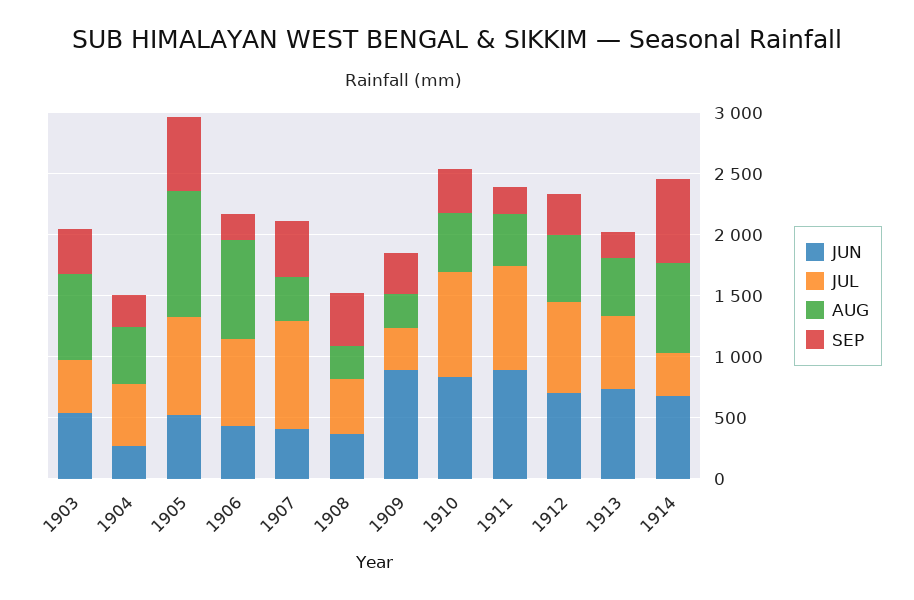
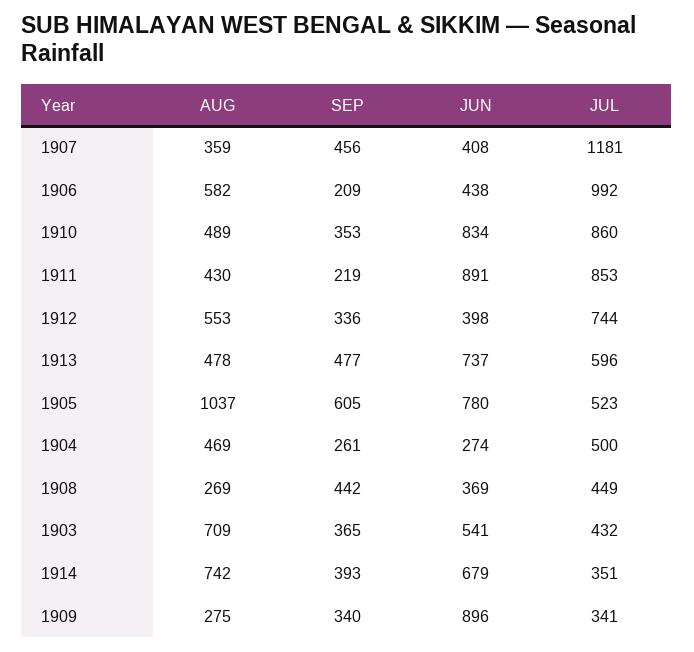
  {
    "JUN": {
      "1903": 541,
      "1904": 274,
-     "1905": 500,
+     "1905": 780,
      "1906": 438,
      "1907": 408,
      "1908": 369,
      "1909": 896,
      "1910": 834,
      "1911": 891,
-     "1912": 700,
+     "1912": 398,
      "1913": 737,
      "1914": 679
    },
    "JUL": {
      "1903": 432,
      "1904": 500,
-     "1905": 800,
+     "1905": 523,
-     "1906": 700,
+     "1906": 992,
-     "1907": 900,
+     "1907": 1181,
      "1908": 449,
      "1909": 341,
      "1910": 860,
      "1911": 853,
      "1912": 744,
      "1913": 596,
      "1914": 351
    },
    "AUG": {
      "1903": 709,
      "1904": 469,
      "1905": 1037,
-     "1906": 800,
+     "1906": 582,
      "1907": 359,
      "1908": 269,
      "1909": 275,
      "1910": 489,
      "1911": 430,
      "1912": 553,
      "1913": 478,
      "1914": 742
    },
    "SEP": {
      "1903": 365,
      "1904": 261,
      "1905": 605,
      "1906": 209,
      "1907": 456,
      "1908": 442,
      "1909": 340,
      "1910": 353,
      "1911": 219,
      "1912": 336,
-     "1913": 200,
+     "1913": 477,
-     "1914": 700
+     "1914": 393
    }
  }

